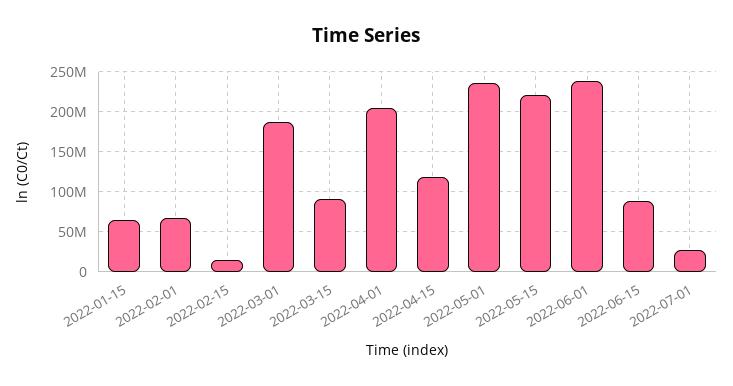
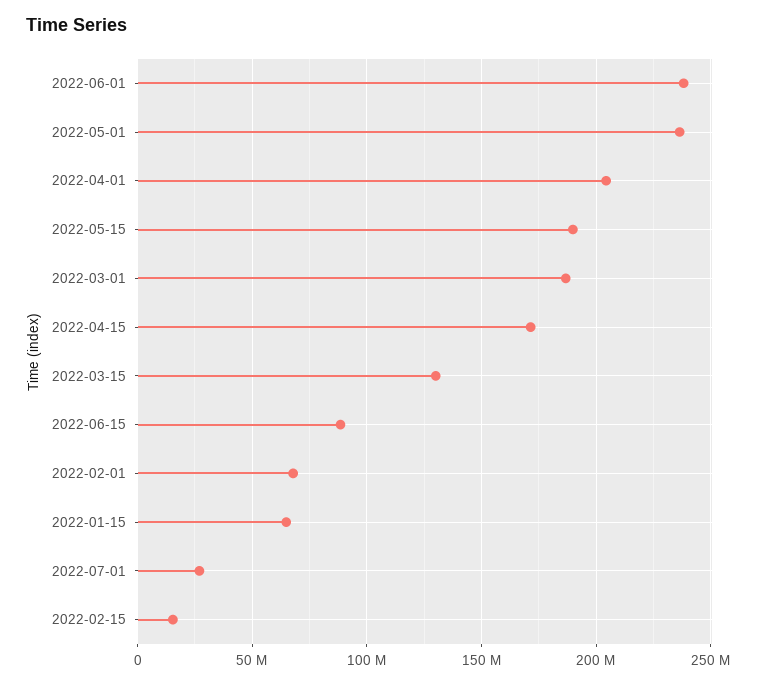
  {
    "2022-01-15": 65000000,
    "2022-02-01": 70000000,
    "2022-02-15": 15000000,
    "2022-03-01": 185000000,
-   "2022-03-15": 90000000,
+   "2022-03-15": 130000000,
    "2022-04-01": 205000000,
-   "2022-04-15": 120000000,
+   "2022-04-15": 170000000,
    "2022-05-01": 235000000,
-   "2022-05-15": 220000000,
+   "2022-05-15": 190000000,
    "2022-06-01": 240000000,
    "2022-06-15": 90000000,
    "2022-07-01": 25000000
  }

